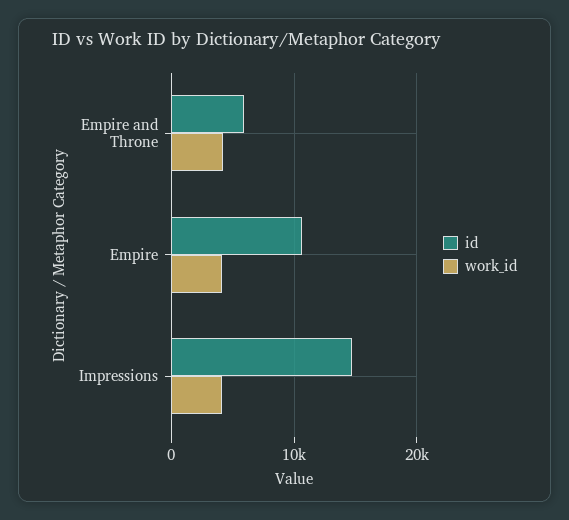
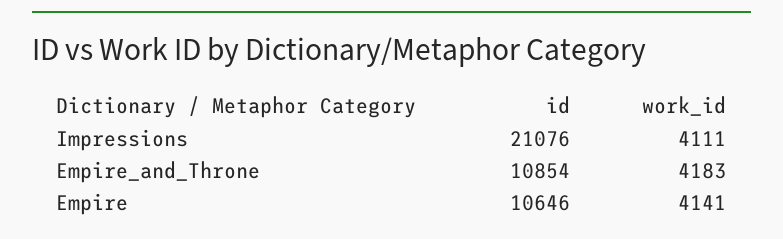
  {
    "id": {
-     "Empire and Throne": 6000,
+     "Empire and Throne": 10854,
      "Empire": 10646,
-     "Impressions": 15000
+     "Impressions": 21076
    },
    "work_id": {
      "Empire and Throne": 4183,
      "Empire": 4141,
      "Impressions": 4111
    }
  }

